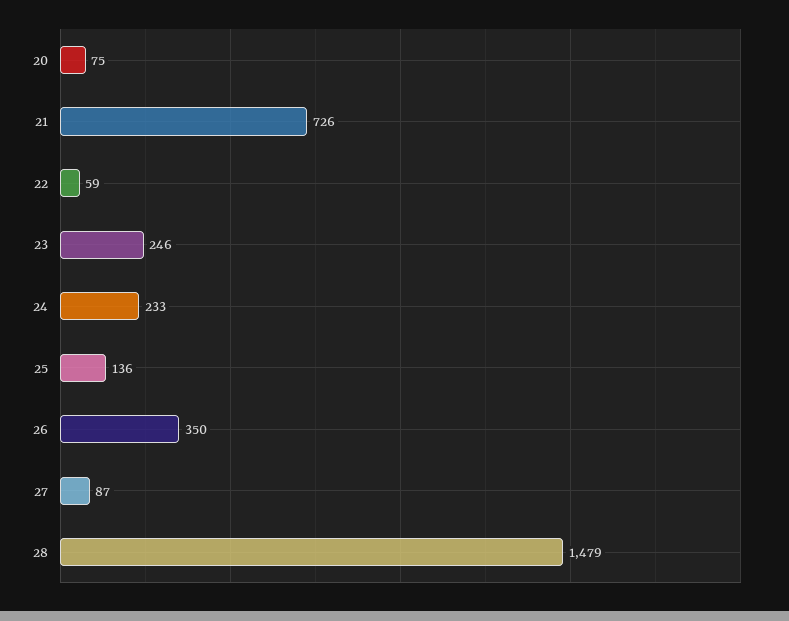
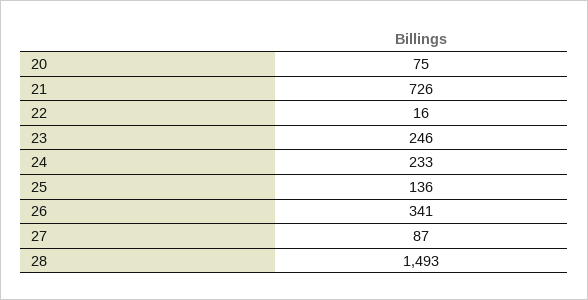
  {
    "20": 75,
    "21": 726,
-   "22": 59,
+   "22": 16,
    "23": 246,
    "24": 233,
    "25": 136,
-   "26": 350,
+   "26": 341,
    "27": 87,
-   "28": 1479
+   "28": 1493
  }

